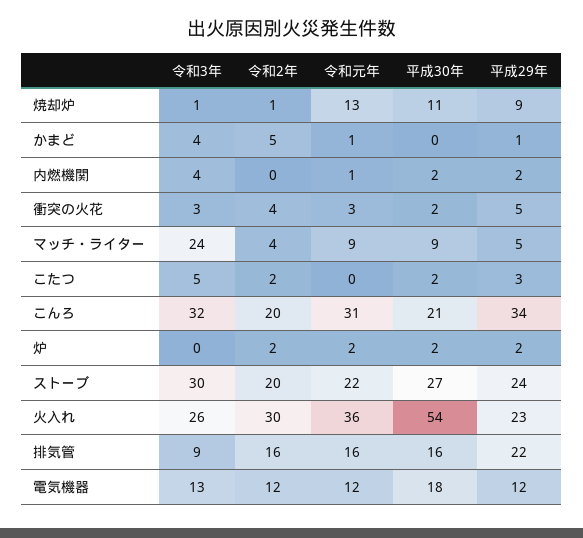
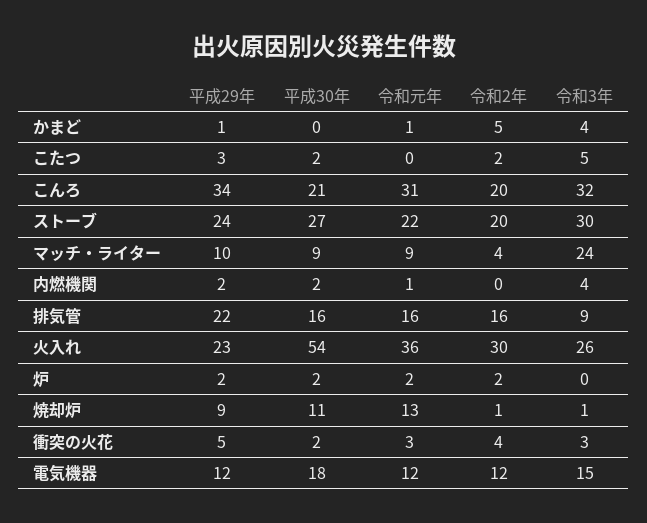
  {
    "令和3年": {
      "焼却炉": 1,
      "かまど": 4,
      "内燃機関": 4,
      "衝突の火花": 3,
      "マッチ・ライター": 24,
      "こたつ": 5,
      "こんろ": 32,
      "炉": 0,
      "ストーブ": 30,
      "火入れ": 26,
      "排気管": 9,
-     "電気機器": 13
+     "電気機器": 15
    },
    "令和2年": {
      "焼却炉": 1,
      "かまど": 5,
      "内燃機関": 0,
      "衝突の火花": 4,
      "マッチ・ライター": 4,
      "こたつ": 2,
      "こんろ": 20,
      "炉": 2,
      "ストーブ": 20,
      "火入れ": 30,
      "排気管": 16,
      "電気機器": 12
    },
    "令和元年": {
      "焼却炉": 13,
      "かまど": 1,
      "内燃機関": 1,
      "衝突の火花": 3,
      "マッチ・ライター": 9,
      "こたつ": 0,
      "こんろ": 31,
      "炉": 2,
      "ストーブ": 22,
      "火入れ": 36,
      "排気管": 16,
      "電気機器": 12
    },
    "平成30年": {
      "焼却炉": 11,
      "かまど": 0,
      "内燃機関": 2,
      "衝突の火花": 2,
      "マッチ・ライター": 9,
      "こたつ": 2,
      "こんろ": 21,
      "炉": 2,
      "ストーブ": 27,
      "火入れ": 54,
      "排気管": 16,
      "電気機器": 18
    },
    "平成29年": {
      "焼却炉": 9,
      "かまど": 1,
      "内燃機関": 2,
      "衝突の火花": 5,
-     "マッチ・ライター": 5,
+     "マッチ・ライター": 10,
      "こたつ": 3,
      "こんろ": 34,
      "炉": 2,
      "ストーブ": 24,
      "火入れ": 23,
      "排気管": 22,
      "電気機器": 12
    }
  }

